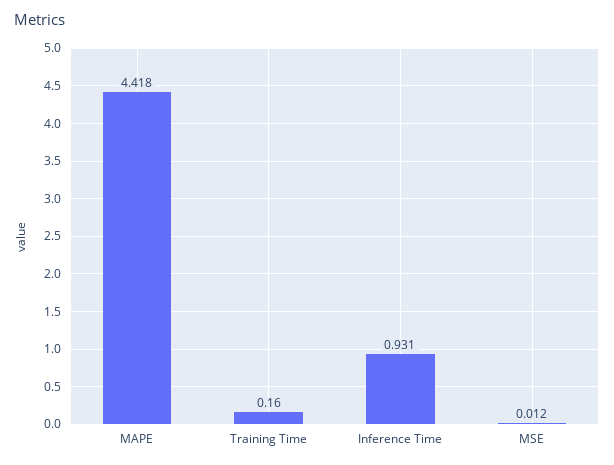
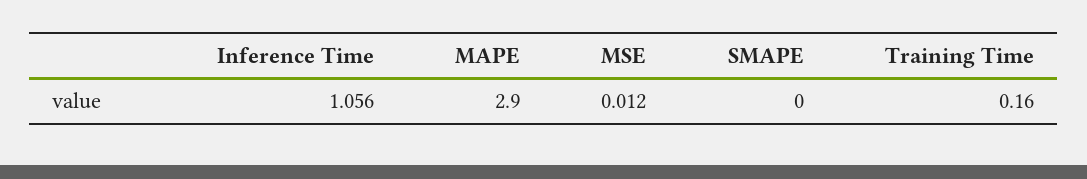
  {
-   "MAPE": 4.418,
+   "MAPE": 2.9,
    "Training Time": 0.16,
-   "Inference Time": 0.931,
+   "Inference Time": 1.056,
-   "MSE": 0.012
+   "MSE": 0.012,
+   "SMAPE": 0
  }

